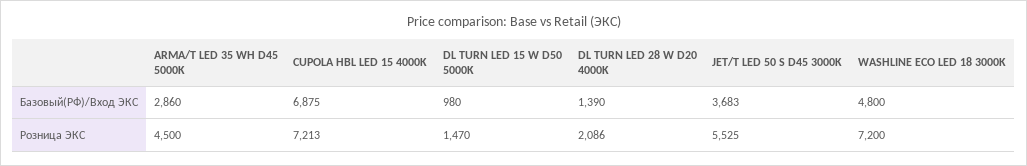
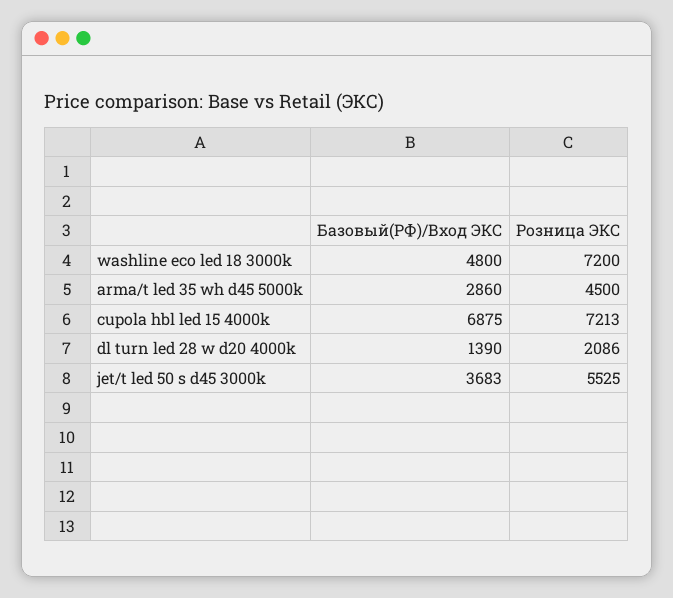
  {
    "ARMA/T LED 35 WH D45 5000K": {
      "Базовый(РФ)/Вход ЭКС": 2860,
      "Розница ЭКС": 4500
    },
    "CUPOLA HBL LED 15 4000K": {
      "Базовый(РФ)/Вход ЭКС": 6875,
      "Розница ЭКС": 7213
    },
-   "DL TURN LED 15 W D50 5000K": {
-     "Базовый(РФ)/Вход ЭКС": 980,
-     "Розница ЭКС": 1470
-   },
    "DL TURN LED 28 W D20 4000K": {
      "Базовый(РФ)/Вход ЭКС": 1390,
      "Розница ЭКС": 2086
    },
    "JET/T LED 50 S D45 3000K": {
      "Базовый(РФ)/Вход ЭКС": 3683,
      "Розница ЭКС": 5525
    },
    "WASHLINE ECO LED 18 3000K": {
      "Базовый(РФ)/Вход ЭКС": 4800,
      "Розница ЭКС": 7200
    }
  }

